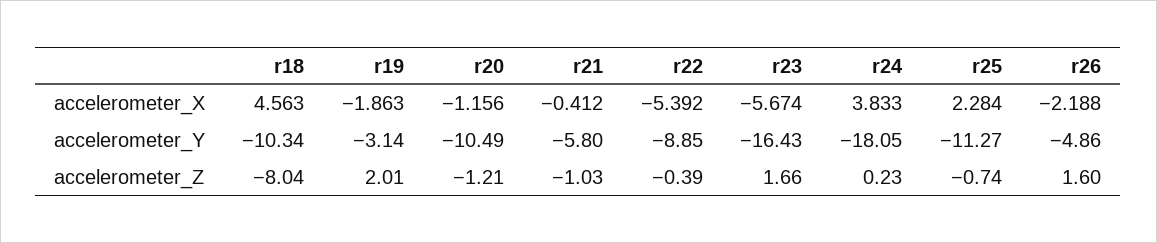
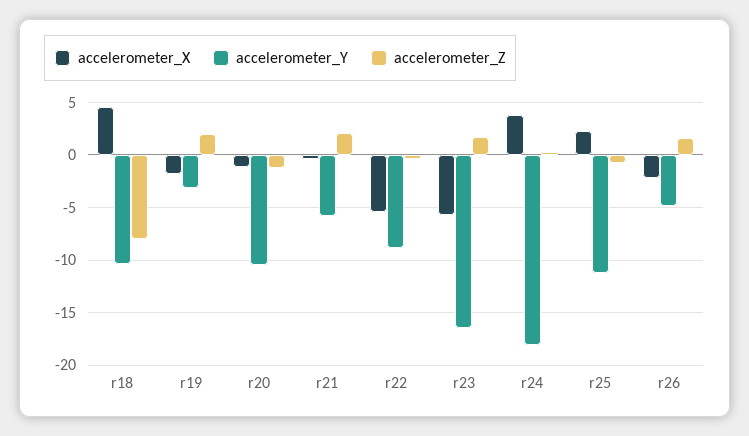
  {
    "accelerometer_X": {
      "r18": 4.563,
      "r19": -1.863,
      "r20": -1.156,
      "r21": -0.412,
      "r22": -5.392,
      "r23": -5.674,
      "r24": 3.833,
      "r25": 2.284,
      "r26": -2.188
    },
    "accelerometer_Y": {
      "r18": -10.34,
      "r19": -3.14,
      "r20": -10.49,
      "r21": -5.8,
      "r22": -8.85,
      "r23": -16.43,
      "r24": -18.05,
      "r25": -11.27,
      "r26": -4.86
    },
    "accelerometer_Z": {
      "r18": -8.04,
      "r19": 2.01,
      "r20": -1.21,
-     "r21": -1.03,
+     "r21": 2,
      "r22": -0.39,
      "r23": 1.66,
      "r24": 0.23,
      "r25": -0.74,
      "r26": 1.6
    }
  }

